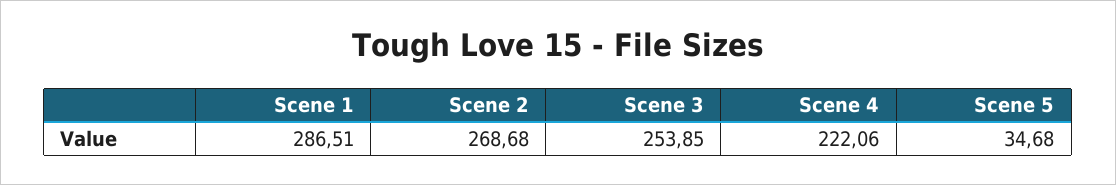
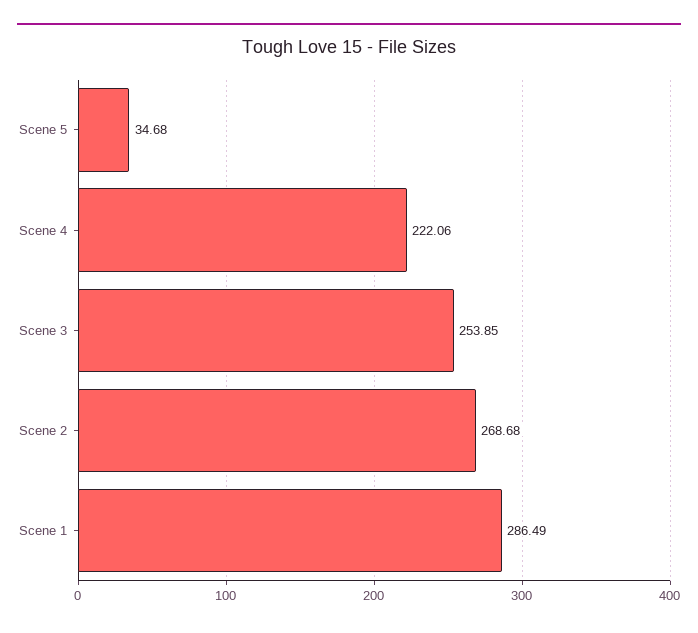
  {
-   "Scene 1": 286.51,
+   "Scene 1": 286.49,
    "Scene 2": 268.68,
    "Scene 3": 253.85,
    "Scene 4": 222.06,
    "Scene 5": 34.68
  }

